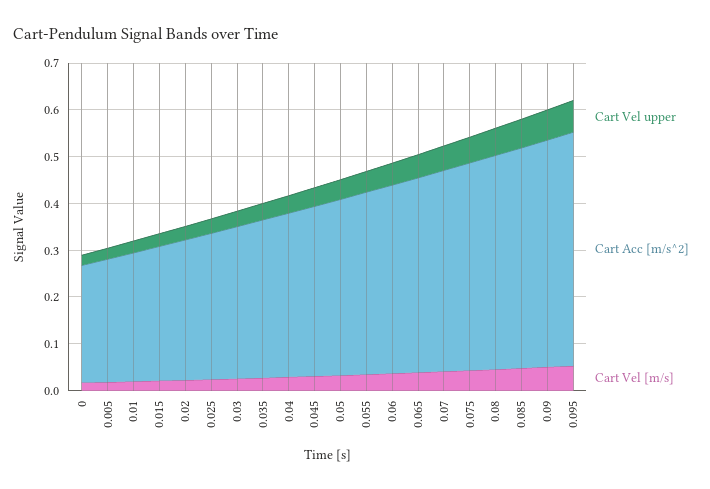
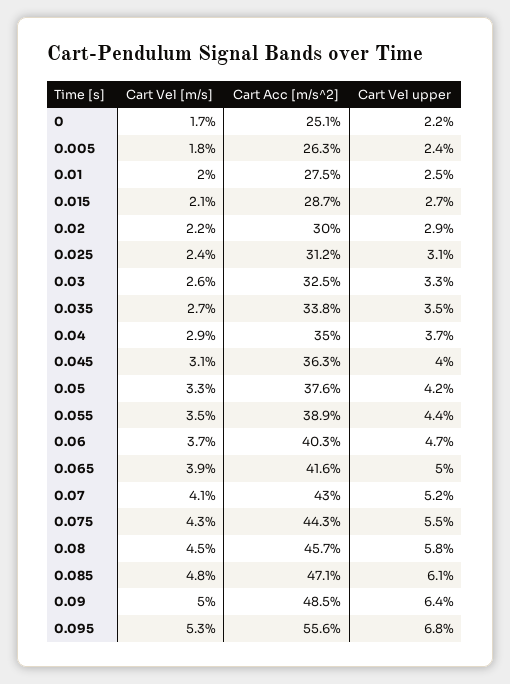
  {
    "Cart Vel upper": {
      "0": 0.022,
      "0.005": 0.024,
      "0.01": 0.025,
      "0.015": 0.027,
      "0.02": 0.029,
      "0.025": 0.031,
      "0.03": 0.033,
      "0.035": 0.035,
      "0.04": 0.037,
      "0.045": 0.04,
      "0.05": 0.042,
      "0.055": 0.044,
      "0.06": 0.047,
      "0.065": 0.05,
      "0.07": 0.052,
      "0.075": 0.055,
      "0.08": 0.058,
      "0.085": 0.061,
      "0.09": 0.064,
      "0.095": 0.068
    },
    "Cart Acc [m/s^2]": {
      "0": 0.251,
      "0.005": 0.263,
      "0.01": 0.275,
      "0.015": 0.287,
      "0.02": 0.3,
      "0.025": 0.312,
      "0.03": 0.325,
      "0.035": 0.338,
      "0.04": 0.35,
      "0.045": 0.363,
      "0.05": 0.376,
      "0.055": 0.389,
      "0.06": 0.403,
      "0.065": 0.416,
      "0.07": 0.43,
      "0.075": 0.443,
      "0.08": 0.457,
      "0.085": 0.471,
      "0.09": 0.485,
-     "0.095": 0.5
+     "0.095": 0.556
    },
    "Cart Vel [m/s]": {
      "0": 0.017,
      "0.005": 0.018,
      "0.01": 0.02,
      "0.015": 0.021,
      "0.02": 0.022,
      "0.025": 0.024,
      "0.03": 0.026,
      "0.035": 0.027,
      "0.04": 0.029,
      "0.045": 0.031,
      "0.05": 0.033,
      "0.055": 0.035,
      "0.06": 0.037,
      "0.065": 0.039,
      "0.07": 0.041,
      "0.075": 0.043,
      "0.08": 0.045,
      "0.085": 0.048,
      "0.09": 0.05,
      "0.095": 0.053
    }
  }

